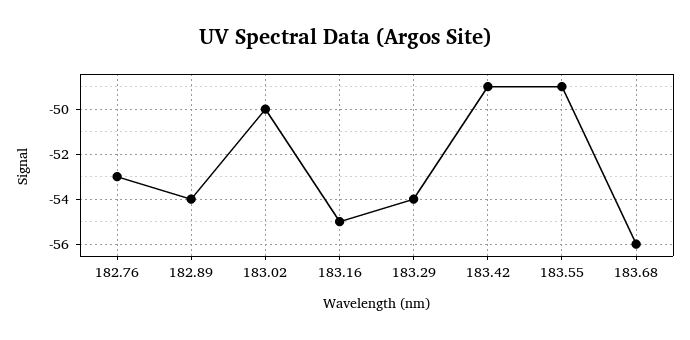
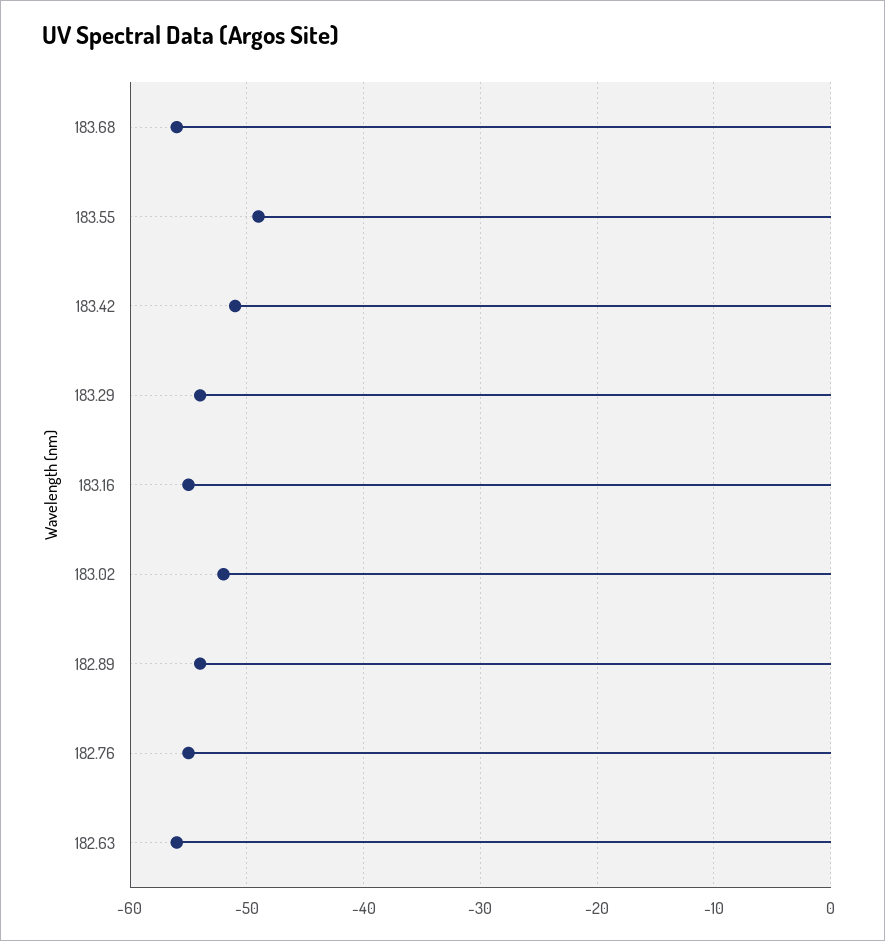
  {
-   "182.76": -53,
+   "182.76": -55,
    "182.89": -54,
-   "183.02": -50,
+   "183.02": -52,
    "183.16": -55,
    "183.29": -54,
-   "183.42": -49,
+   "183.42": -51,
    "183.55": -49,
-   "183.68": -56
+   "183.68": -56,
+   "182.63": -56
  }

